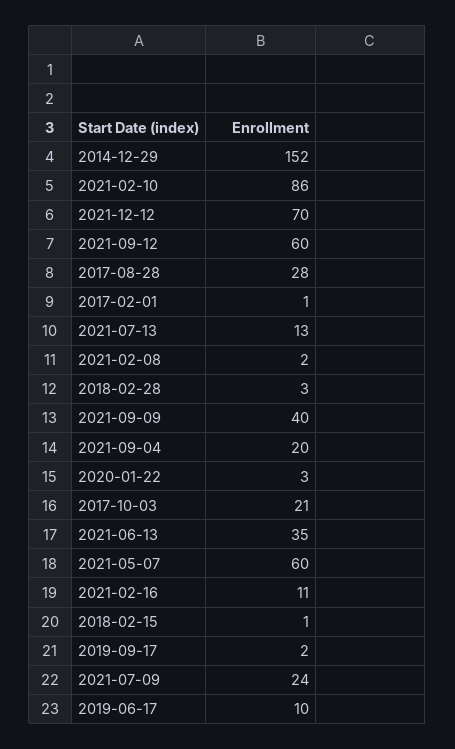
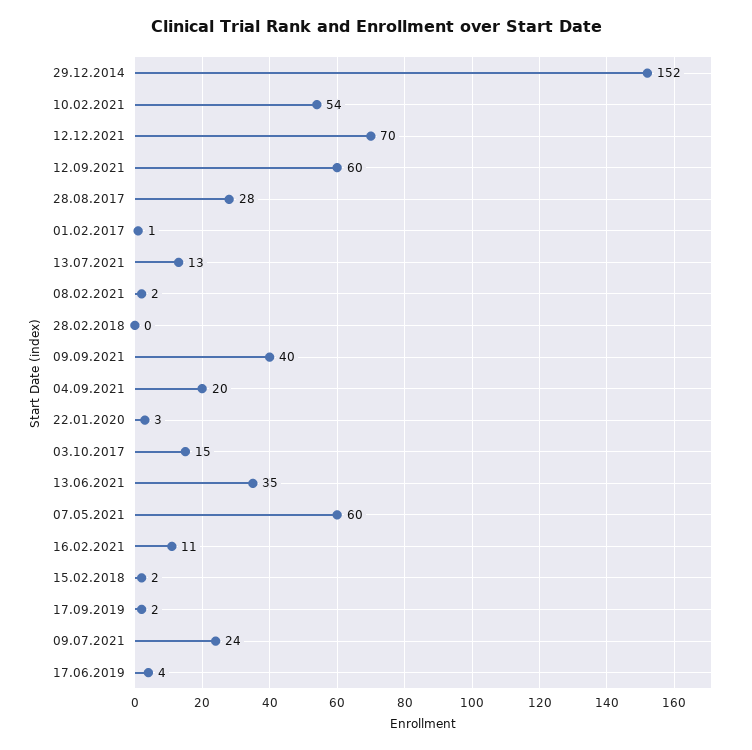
  {
    "2014-12-29": 152,
-   "2021-02-10": 86,
+   "2021-02-10": 54,
    "2021-12-12": 70,
    "2021-09-12": 60,
    "2017-08-28": 28,
    "2017-02-01": 1,
    "2021-07-13": 13,
    "2021-02-08": 2,
-   "2018-02-28": 3,
+   "2018-02-28": 0,
    "2021-09-09": 40,
    "2021-09-04": 20,
    "2020-01-22": 3,
-   "2017-10-03": 21,
+   "2017-10-03": 15,
    "2021-06-13": 35,
    "2021-05-07": 60,
    "2021-02-16": 11,
-   "2018-02-15": 1,
+   "2018-02-15": 2,
    "2019-09-17": 2,
    "2021-07-09": 24,
-   "2019-06-17": 10
+   "2019-06-17": 4
  }

